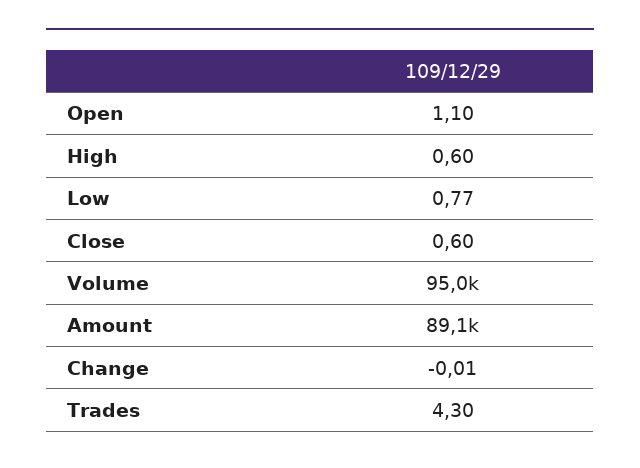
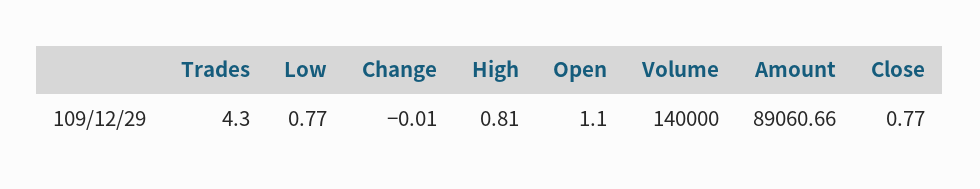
  {
    "Open": 1.1,
-   "High": 0.6,
+   "High": 0.81,
    "Low": 0.77,
-   "Close": 0.6,
+   "Close": 0.77,
-   "Volume": 95000,
+   "Volume": 140000,
    "Amount": 89060.66,
    "Change": -0.01,
    "Trades": 4.3
  }

